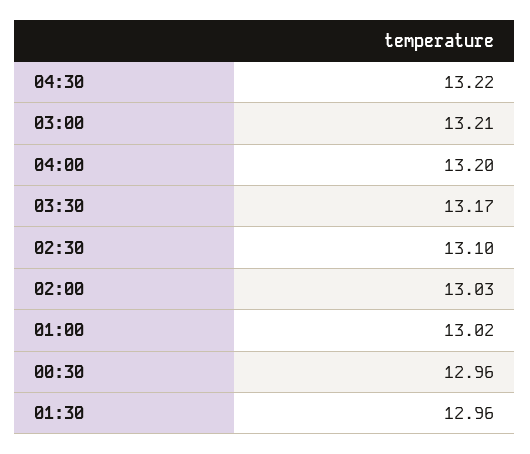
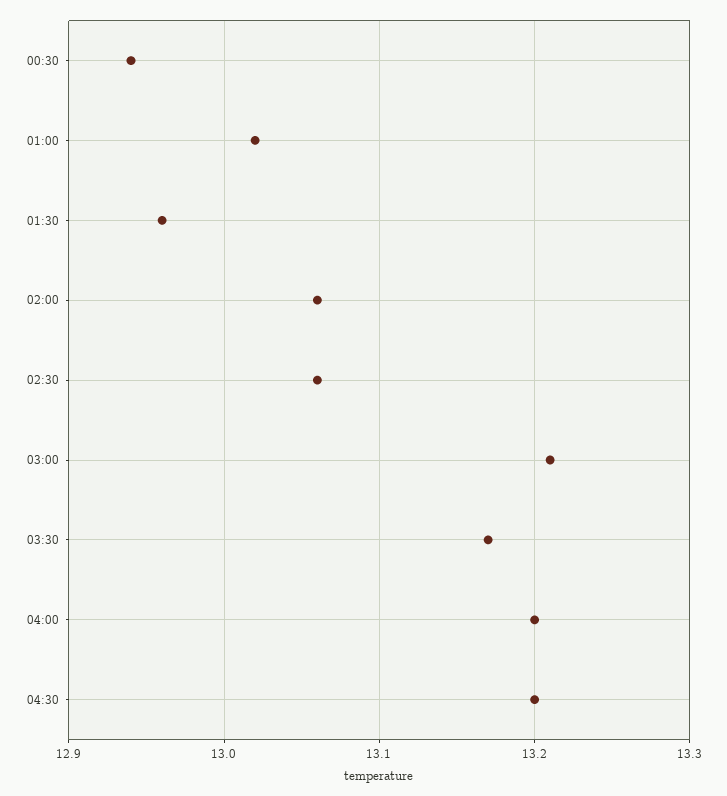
  {
-   "04:30": 13.22,
+   "04:30": 13.2,
    "03:00": 13.21,
    "04:00": 13.2,
    "03:30": 13.17,
-   "02:30": 13.1,
+   "02:30": 13.06,
-   "02:00": 13.03,
+   "02:00": 13.06,
    "01:00": 13.02,
-   "00:30": 12.96,
+   "00:30": 12.94,
    "01:30": 12.96
  }

